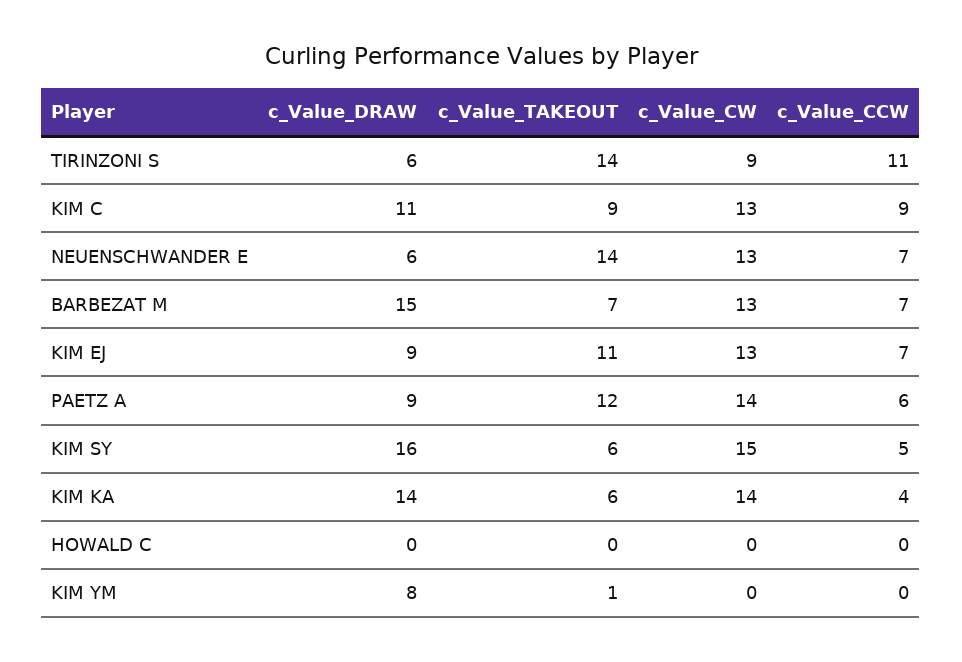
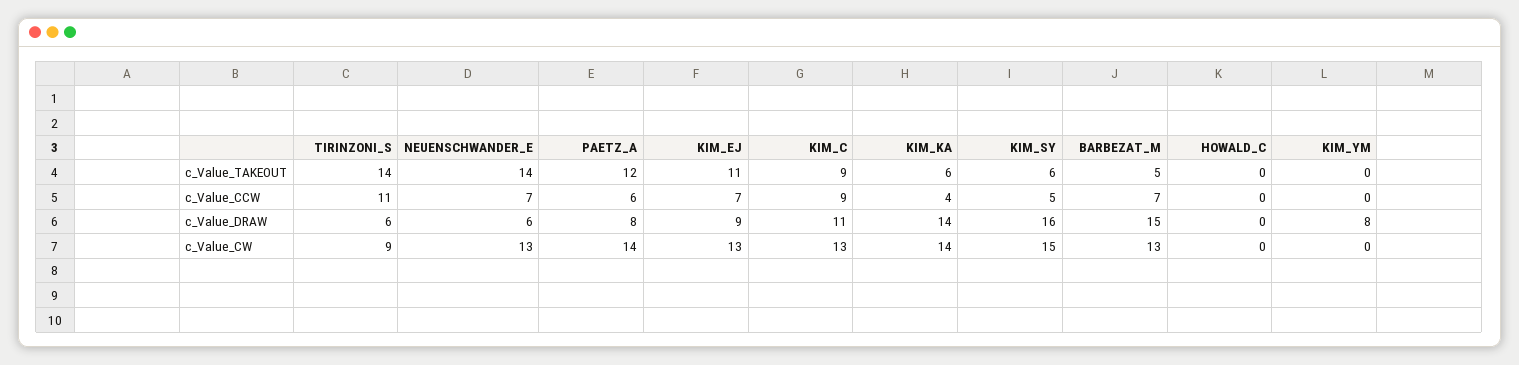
  {
    "c_Value_DRAW": {
      "TIRINZONI S": 6,
      "KIM C": 11,
      "NEUENSCHWANDER E": 6,
      "BARBEZAT M": 15,
      "KIM EJ": 9,
-     "PAETZ A": 9,
+     "PAETZ A": 8,
      "KIM SY": 16,
      "KIM KA": 14,
      "HOWALD C": 0,
      "KIM YM": 8
    },
    "c_Value_TAKEOUT": {
      "TIRINZONI S": 14,
      "KIM C": 9,
      "NEUENSCHWANDER E": 14,
-     "BARBEZAT M": 7,
+     "BARBEZAT M": 5,
      "KIM EJ": 11,
      "PAETZ A": 12,
      "KIM SY": 6,
      "KIM KA": 6,
      "HOWALD C": 0,
-     "KIM YM": 1
+     "KIM YM": 0
    },
    "c_Value_CW": {
      "TIRINZONI S": 9,
      "KIM C": 13,
      "NEUENSCHWANDER E": 13,
      "BARBEZAT M": 13,
      "KIM EJ": 13,
      "PAETZ A": 14,
      "KIM SY": 15,
      "KIM KA": 14,
      "HOWALD C": 0,
      "KIM YM": 0
    },
    "c_Value_CCW": {
      "TIRINZONI S": 11,
      "KIM C": 9,
      "NEUENSCHWANDER E": 7,
      "BARBEZAT M": 7,
      "KIM EJ": 7,
      "PAETZ A": 6,
      "KIM SY": 5,
      "KIM KA": 4,
      "HOWALD C": 0,
      "KIM YM": 0
    }
  }

